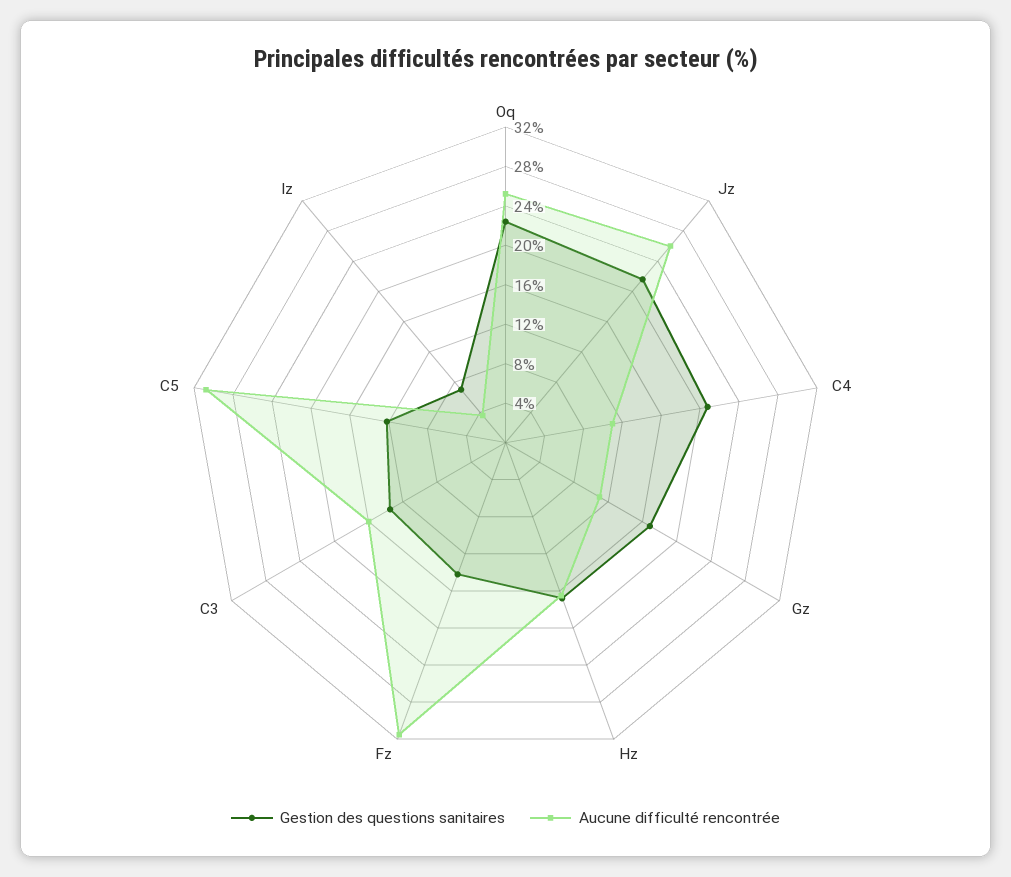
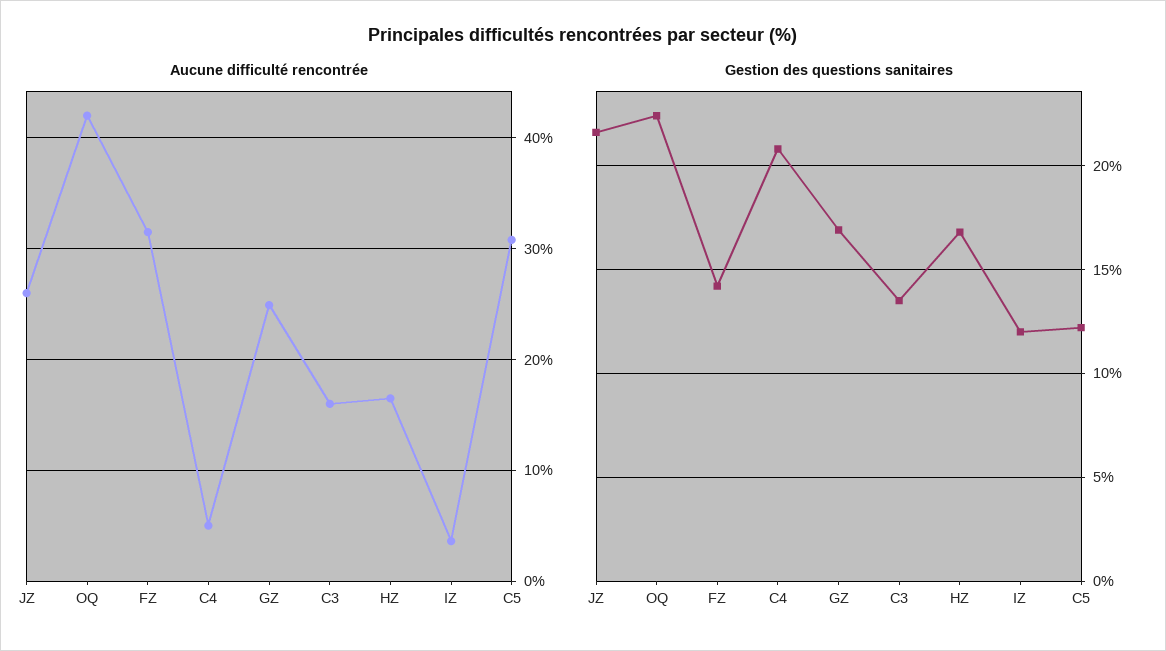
  {
    "Gestion des questions sanitaires": {
      "Oq": 22.5,
      "Jz": 21.5,
      "C4": 21,
      "Gz": 17,
      "Hz": 17,
      "Fz": 14,
      "C3": 13.5,
      "C5": 12,
-     "Iz": 7
+     "Iz": 12
    },
    "Aucune difficulté rencontrée": {
-     "Oq": 25,
+     "Oq": 42,
      "Jz": 26,
-     "C4": 11,
+     "C4": 5,
-     "Gz": 11,
+     "Gz": 25,
      "Hz": 17,
      "Fz": 32,
      "C3": 16,
      "C5": 31,
      "Iz": 4
    }
  }

